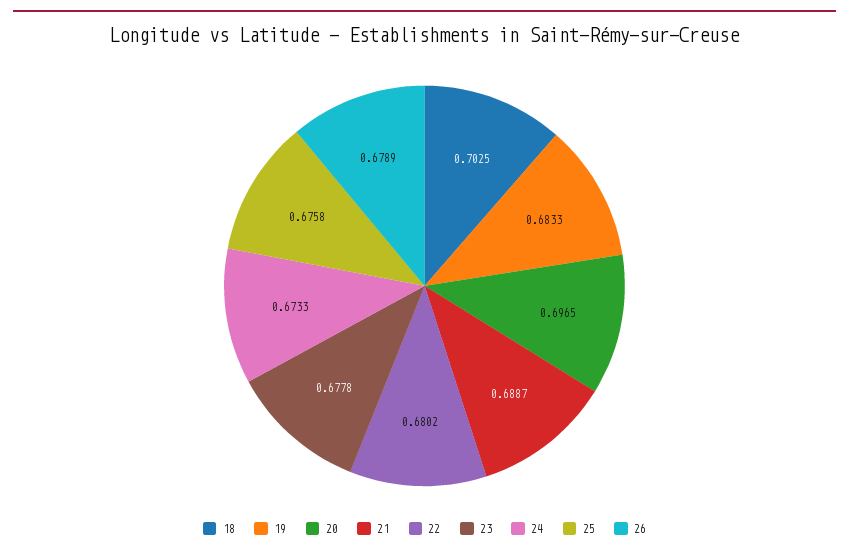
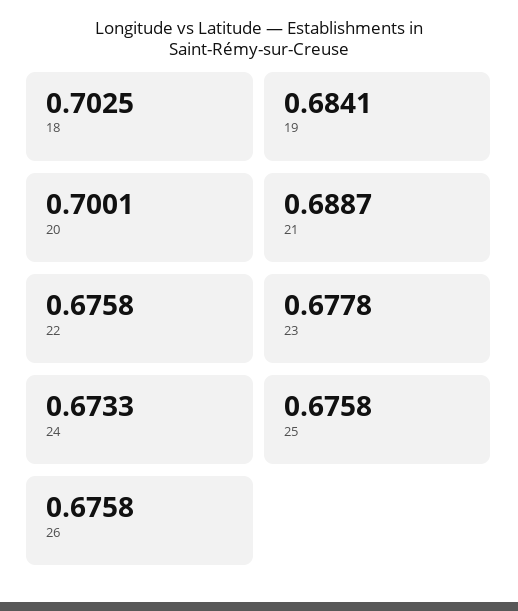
  {
    "18": 0.7025,
-   "19": 0.6833,
+   "19": 0.6841,
-   "20": 0.6965,
+   "20": 0.7001,
    "21": 0.6887,
-   "22": 0.6802,
+   "22": 0.6758,
    "23": 0.6778,
    "24": 0.6733,
    "25": 0.6758,
-   "26": 0.6789
+   "26": 0.6758
  }

